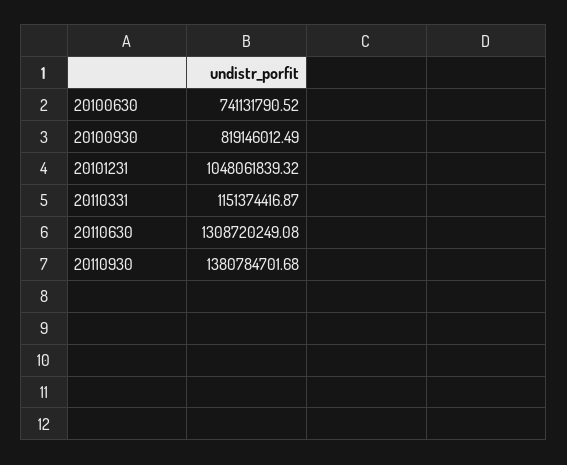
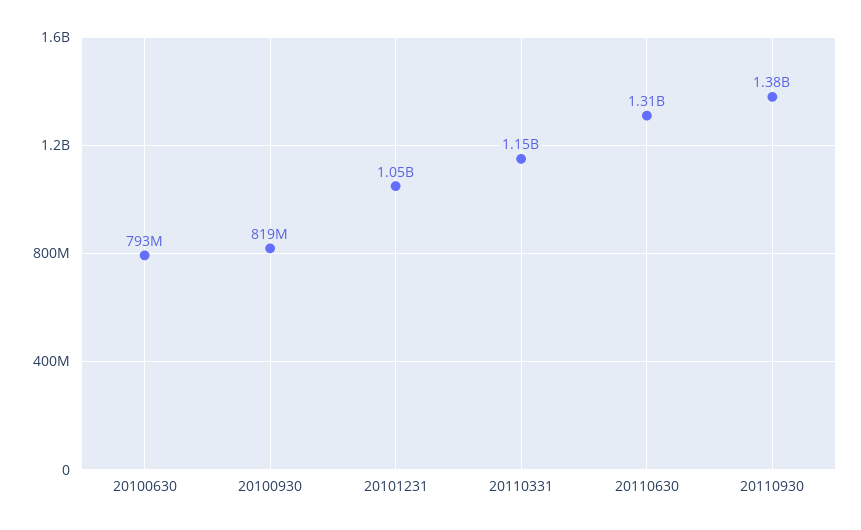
  {
-   "20100630": 741131790.52,
+   "20100630": 793000000,
    "20100930": 819146012.49,
    "20101231": 1048061839.32,
    "20110331": 1151374416.87,
    "20110630": 1308720249.08,
    "20110930": 1380784701.68
  }

